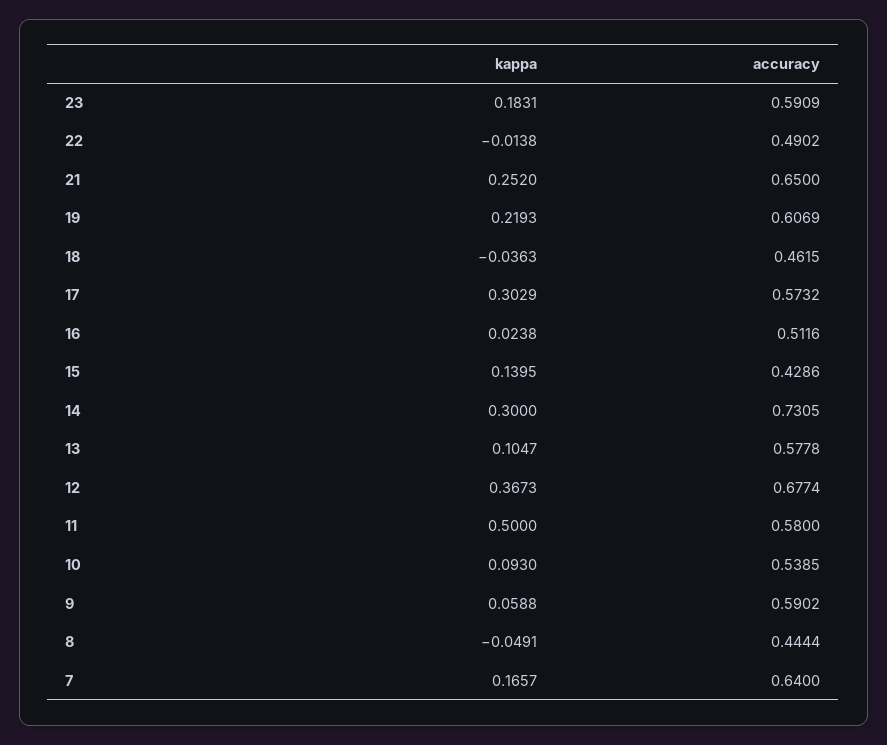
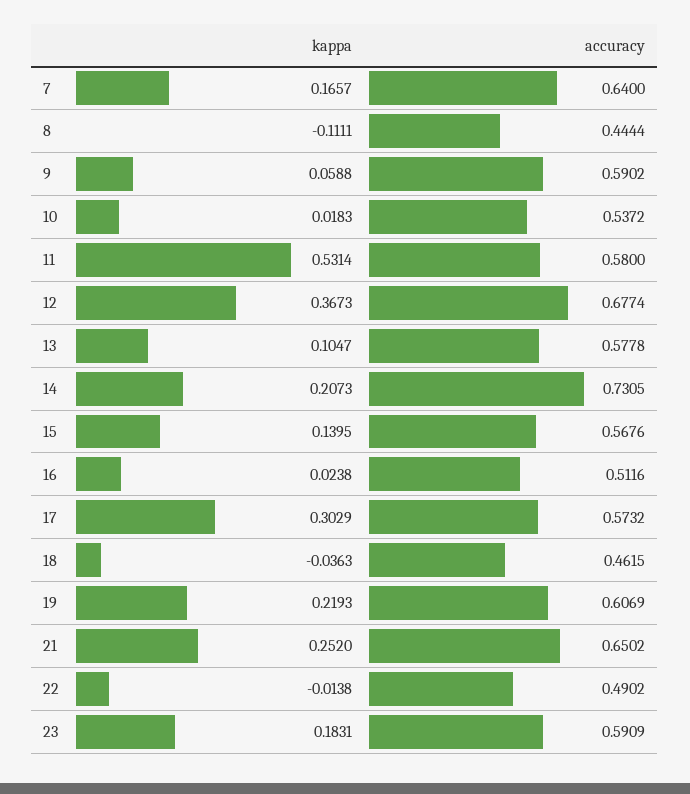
  {
    "kappa": {
      "23": 0.1831,
      "22": -0.0138,
      "21": 0.252,
      "19": 0.2193,
      "18": -0.0363,
      "17": 0.3029,
      "16": 0.0238,
      "15": 0.1395,
-     "14": 0.3,
+     "14": 0.2073,
      "13": 0.1047,
      "12": 0.3673,
-     "11": 0.5,
+     "11": 0.5314,
-     "10": 0.093,
+     "10": 0.0183,
      "9": 0.0588,
-     "8": -0.0491,
+     "8": -0.1111,
      "7": 0.1657
    },
    "accuracy": {
      "23": 0.5909,
      "22": 0.4902,
-     "21": 0.65,
+     "21": 0.6502,
      "19": 0.6069,
      "18": 0.4615,
      "17": 0.5732,
      "16": 0.5116,
-     "15": 0.4286,
+     "15": 0.5676,
      "14": 0.7305,
      "13": 0.5778,
      "12": 0.6774,
      "11": 0.58,
-     "10": 0.5385,
+     "10": 0.5372,
      "9": 0.5902,
      "8": 0.4444,
      "7": 0.64
    }
  }

